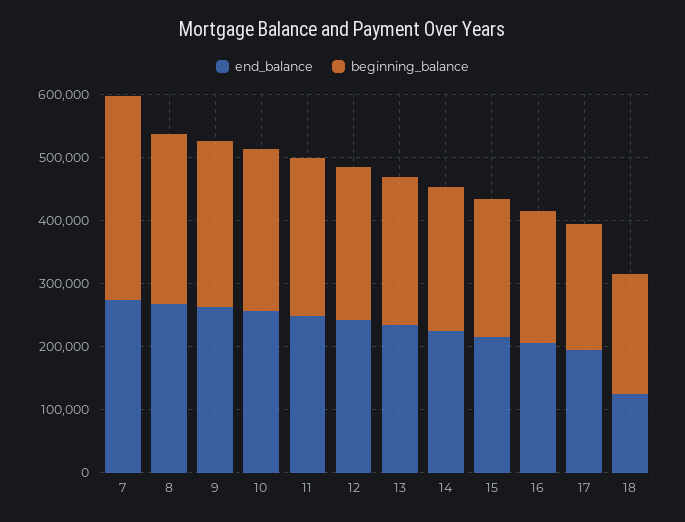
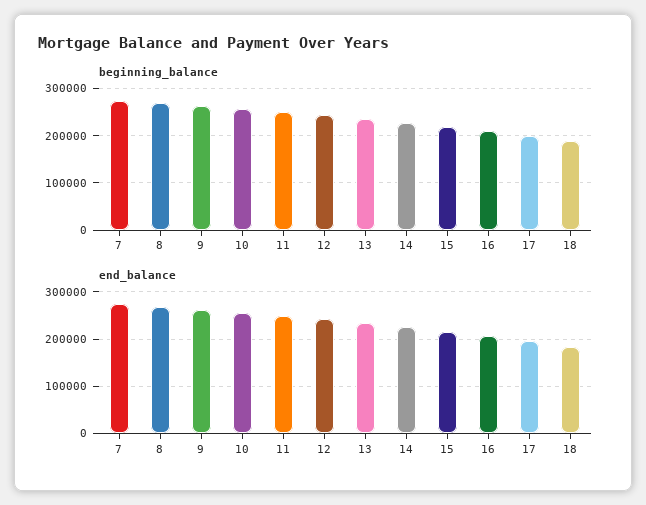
  {
    "end_balance": {
      "7": 280000,
      "8": 260000,
      "9": 260000,
      "10": 260000,
      "11": 240000,
      "12": 240000,
      "13": 240000,
      "14": 220000,
      "15": 220000,
      "16": 200000,
      "17": 200000,
-     "18": 120000
+     "18": 180000
    },
    "beginning_balance": {
-     "7": 320000,
+     "7": 280000,
      "8": 260000,
      "9": 260000,
      "10": 260000,
      "11": 260000,
      "12": 240000,
      "13": 240000,
      "14": 220000,
      "15": 220000,
      "16": 200000,
      "17": 200000,
      "18": 180000
    }
  }

